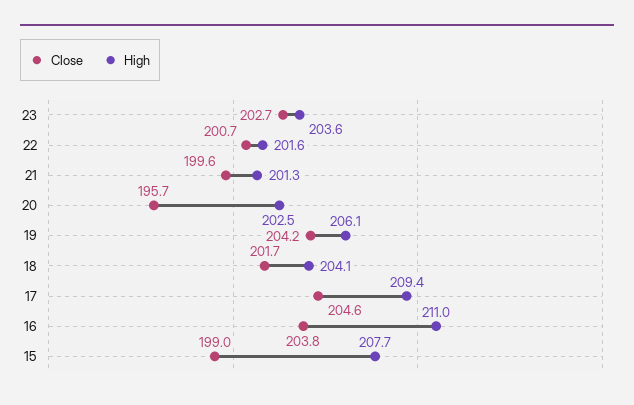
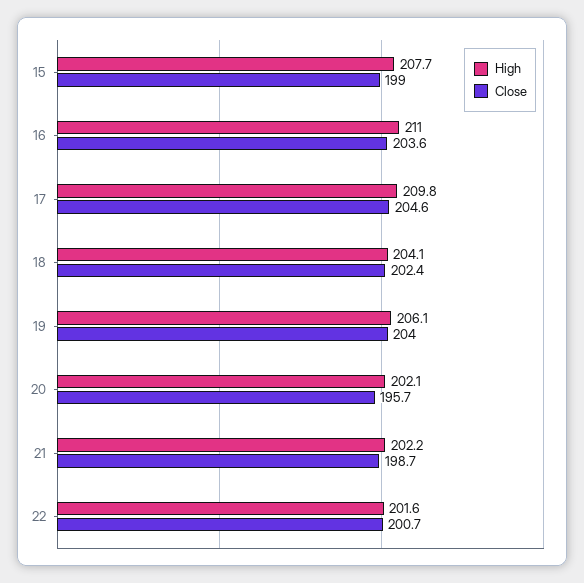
  {
    "Close": {
-     "23": 202.7,
      "22": 200.7,
-     "21": 199.6,
+     "21": 198.7,
      "20": 195.7,
-     "19": 204.2,
+     "19": 204,
-     "18": 201.7,
+     "18": 202.4,
      "17": 204.6,
-     "16": 203.8,
+     "16": 203.6,
      "15": 199
    },
    "High": {
-     "23": 203.6,
      "22": 201.6,
-     "21": 201.3,
+     "21": 202.2,
-     "20": 202.5,
+     "20": 202.1,
      "19": 206.1,
      "18": 204.1,
-     "17": 209.4,
+     "17": 209.8,
      "16": 211,
      "15": 207.7
    }
  }

